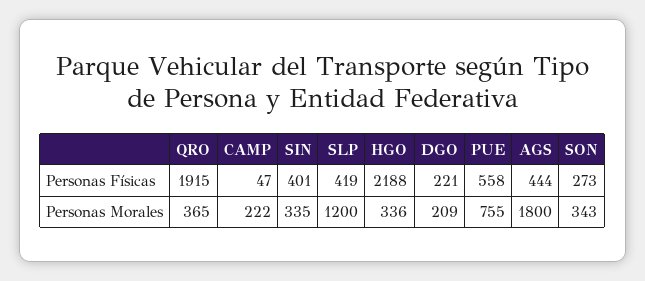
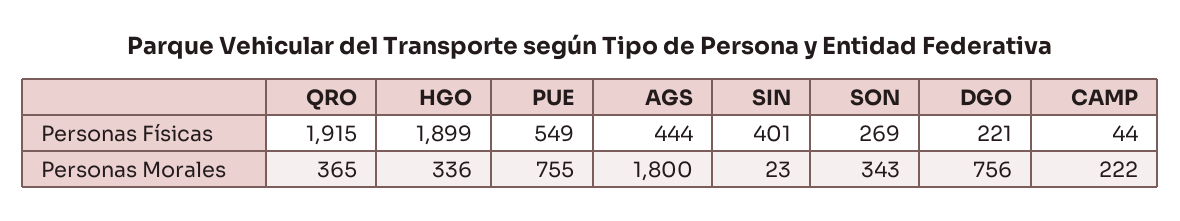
  {
    "QRO": {
      "Personas Físicas": 1915,
      "Personas Morales": 365
    },
    "CAMP": {
-     "Personas Físicas": 47,
+     "Personas Físicas": 44,
      "Personas Morales": 222
    },
    "SIN": {
      "Personas Físicas": 401,
-     "Personas Morales": 335
+     "Personas Morales": 23
    },
-   "SLP": {
-     "Personas Físicas": 419,
-     "Personas Morales": 1200
-   },
    "HGO": {
-     "Personas Físicas": 2188,
+     "Personas Físicas": 1899,
      "Personas Morales": 336
    },
    "DGO": {
      "Personas Físicas": 221,
-     "Personas Morales": 209
+     "Personas Morales": 756
    },
    "PUE": {
-     "Personas Físicas": 558,
+     "Personas Físicas": 549,
      "Personas Morales": 755
    },
    "AGS": {
      "Personas Físicas": 444,
      "Personas Morales": 1800
    },
    "SON": {
-     "Personas Físicas": 273,
+     "Personas Físicas": 269,
      "Personas Morales": 343
    }
  }

